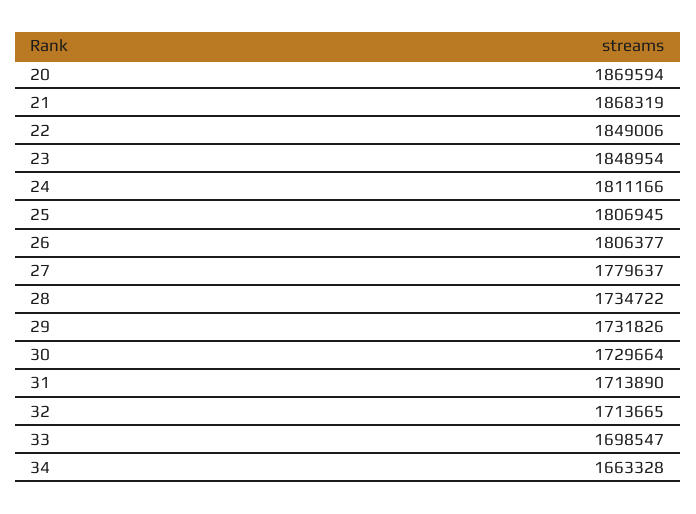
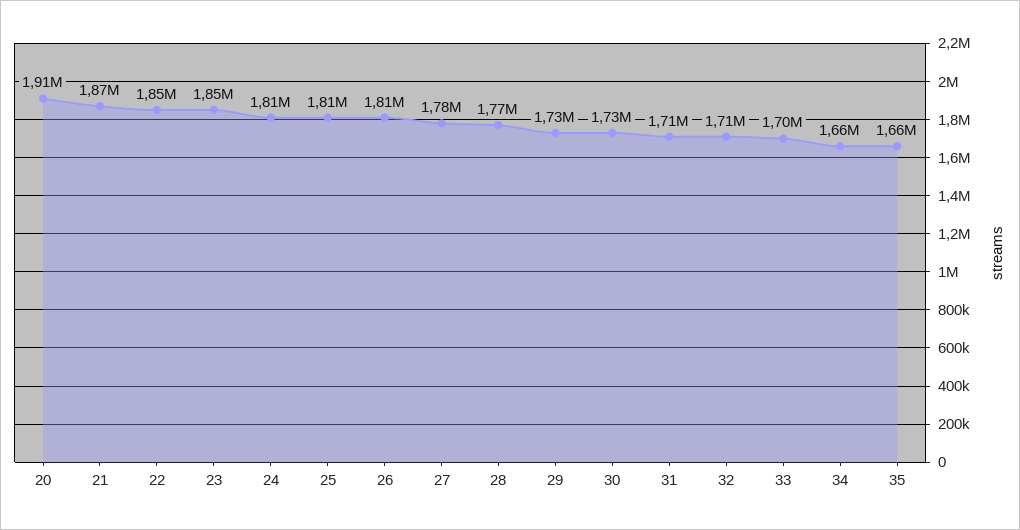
  {
-   "20": 1869594,
+   "20": 1910000,
    "21": 1868319,
    "22": 1849006,
    "23": 1848954,
    "24": 1811166,
    "25": 1806945,
    "26": 1806377,
    "27": 1779637,
-   "28": 1734722,
+   "28": 1770000,
    "29": 1731826,
    "30": 1729664,
    "31": 1713890,
    "32": 1713665,
    "33": 1698547,
-   "34": 1663328
+   "34": 1663328,
+   "35": 1660000
  }

